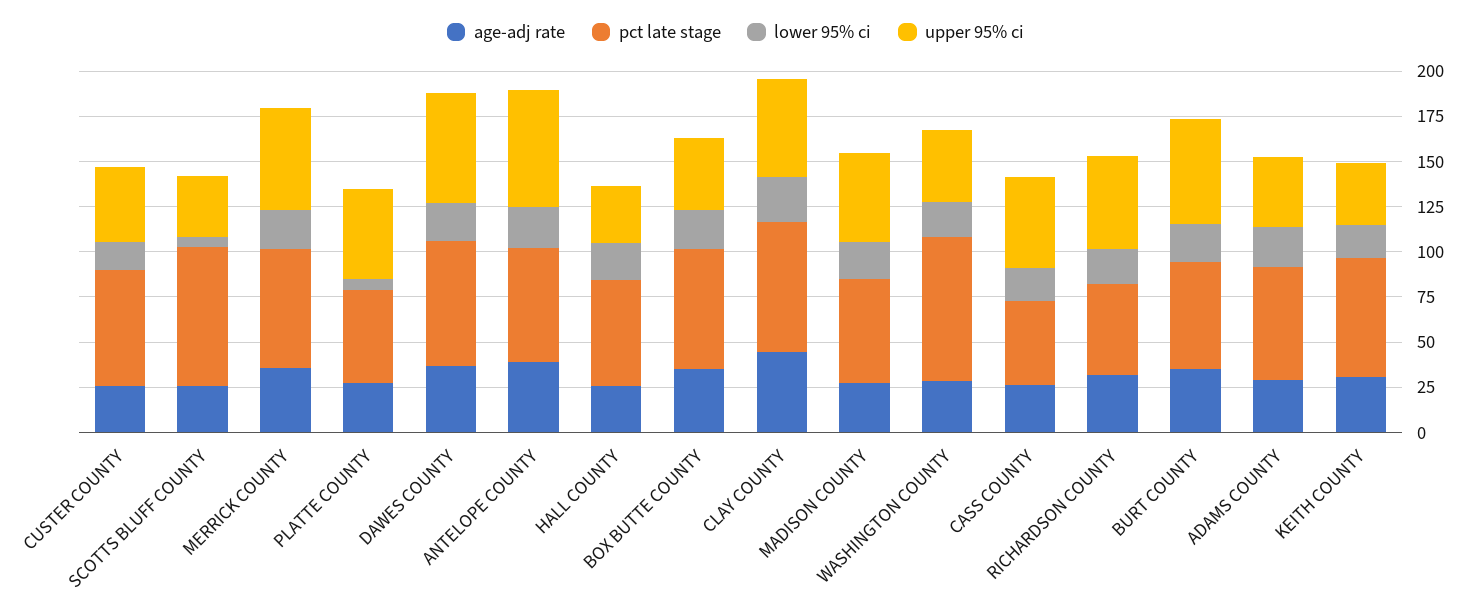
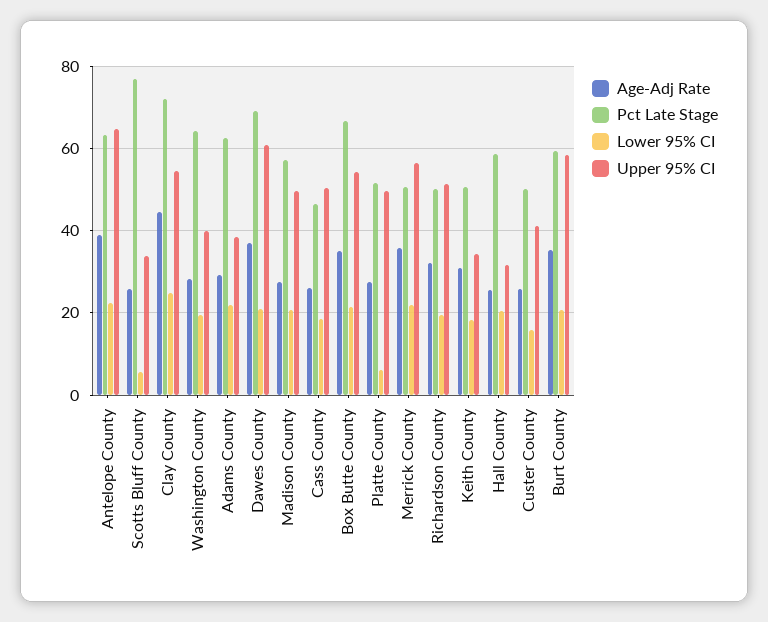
  {
    "age-adj rate": {
      "CUSTER COUNTY": 26,
      "SCOTTS BLUFF COUNTY": 26,
      "MERRICK COUNTY": 36,
      "PLATTE COUNTY": 28,
      "DAWES COUNTY": 38,
      "ANTELOPE COUNTY": 40,
      "HALL COUNTY": 26,
      "BOX BUTTE COUNTY": 36,
      "CLAY COUNTY": 44,
      "MADISON COUNTY": 28,
      "WASHINGTON COUNTY": 28,
      "CASS COUNTY": 26,
      "RICHARDSON COUNTY": 32,
      "BURT COUNTY": 36,
      "ADAMS COUNTY": 30,
      "KEITH COUNTY": 30
    },
    "pct late stage": {
-     "CUSTER COUNTY": 65,
+     "CUSTER COUNTY": 50,
      "SCOTTS BLUFF COUNTY": 76,
-     "MERRICK COUNTY": 65,
+     "MERRICK COUNTY": 50,
      "PLATTE COUNTY": 52,
      "DAWES COUNTY": 70,
      "ANTELOPE COUNTY": 64,
      "HALL COUNTY": 58,
      "BOX BUTTE COUNTY": 66,
      "CLAY COUNTY": 72,
      "MADISON COUNTY": 58,
-     "WASHINGTON COUNTY": 80,
+     "WASHINGTON COUNTY": 64,
      "CASS COUNTY": 46,
      "RICHARDSON COUNTY": 50,
      "BURT COUNTY": 60,
      "ADAMS COUNTY": 62,
-     "KEITH COUNTY": 65
+     "KEITH COUNTY": 50
    },
    "lower 95% ci": {
      "CUSTER COUNTY": 16,
      "SCOTTS BLUFF COUNTY": 6,
      "MERRICK COUNTY": 22,
      "PLATTE COUNTY": 6,
      "DAWES COUNTY": 20,
      "ANTELOPE COUNTY": 22,
      "HALL COUNTY": 20,
      "BOX BUTTE COUNTY": 22,
      "CLAY COUNTY": 24,
      "MADISON COUNTY": 20,
      "WASHINGTON COUNTY": 20,
      "CASS COUNTY": 18,
      "RICHARDSON COUNTY": 20,
      "BURT COUNTY": 20,
      "ADAMS COUNTY": 22,
      "KEITH COUNTY": 18
    },
    "upper 95% ci": {
      "CUSTER COUNTY": 42,
      "SCOTTS BLUFF COUNTY": 34,
      "MERRICK COUNTY": 56,
      "PLATTE COUNTY": 50,
      "DAWES COUNTY": 60,
      "ANTELOPE COUNTY": 64,
      "HALL COUNTY": 32,
-     "BOX BUTTE COUNTY": 40,
+     "BOX BUTTE COUNTY": 54,
      "CLAY COUNTY": 54,
      "MADISON COUNTY": 50,
      "WASHINGTON COUNTY": 40,
      "CASS COUNTY": 50,
      "RICHARDSON COUNTY": 52,
      "BURT COUNTY": 58,
      "ADAMS COUNTY": 38,
      "KEITH COUNTY": 34
    }
  }

